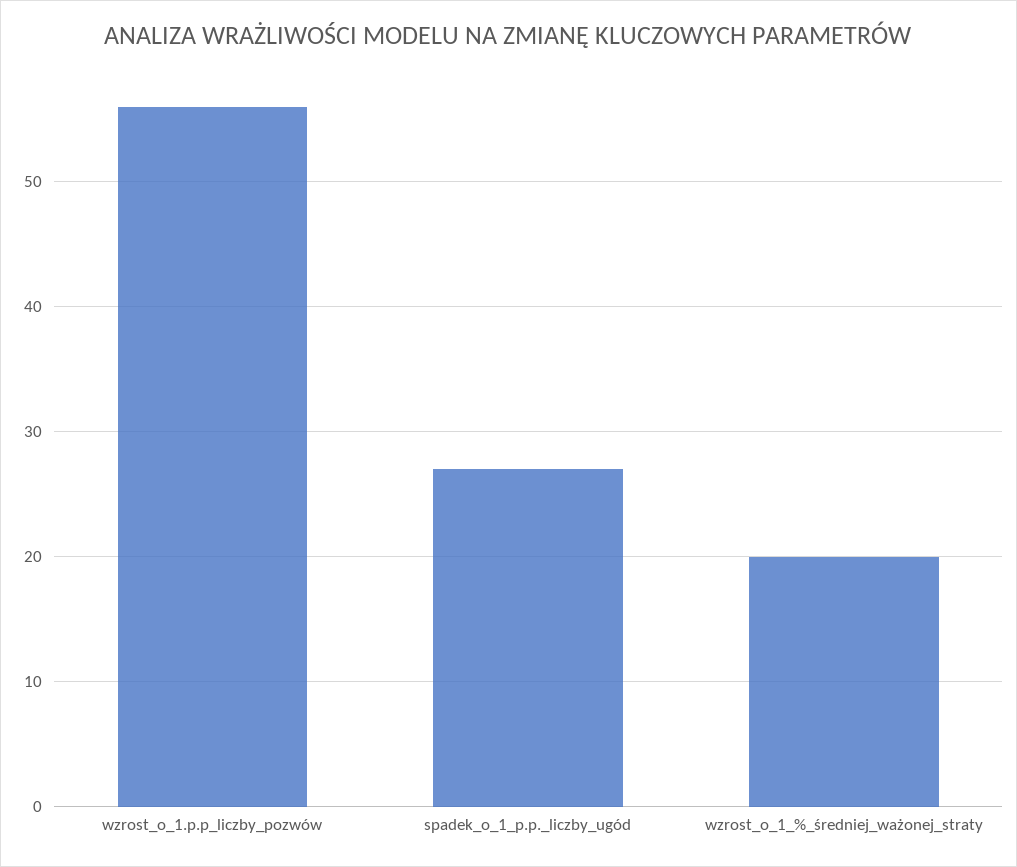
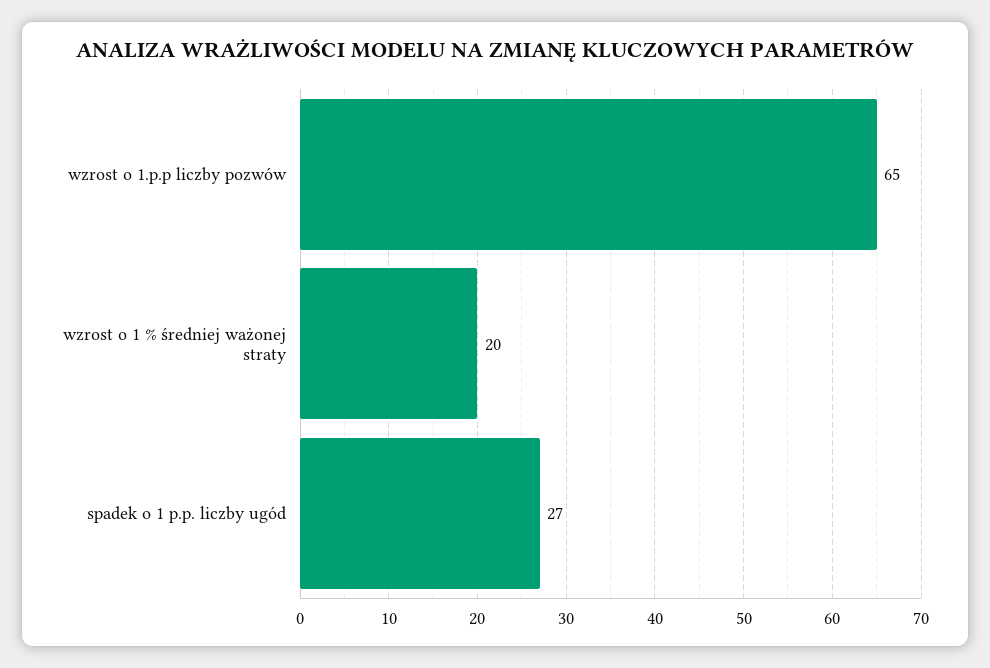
  {
-   "wzrost_o_1.p.p_liczby_pozwów": 56,
+   "wzrost_o_1.p.p_liczby_pozwów": 65,
    "spadek_o_1_p.p._liczby_ugód": 27,
    "wzrost_o_1_%_średniej_ważonej_straty": 20
  }

